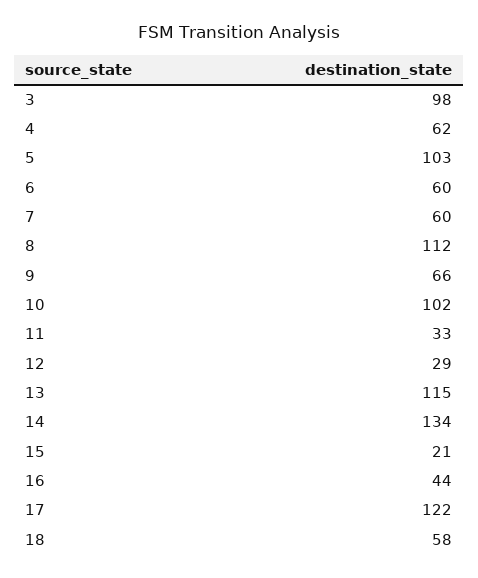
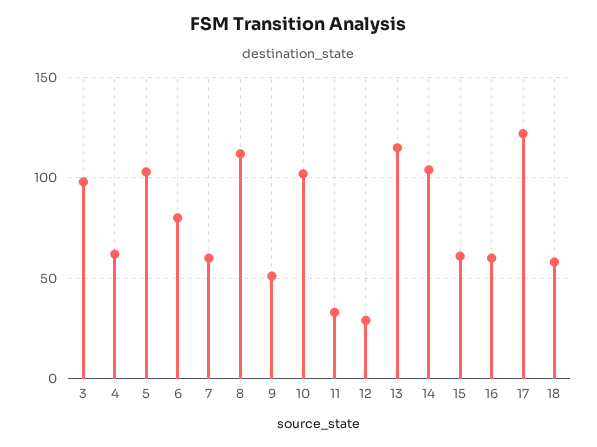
  {
    "3": 98,
    "4": 62,
    "5": 103,
-   "6": 60,
+   "6": 80,
    "7": 60,
    "8": 112,
-   "9": 66,
+   "9": 50,
    "10": 102,
    "11": 33,
    "12": 29,
    "13": 115,
-   "14": 134,
+   "14": 105,
-   "15": 21,
+   "15": 60,
-   "16": 44,
+   "16": 60,
    "17": 122,
    "18": 58
  }

